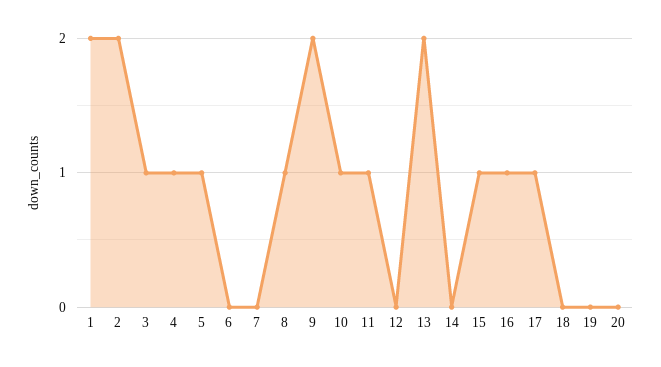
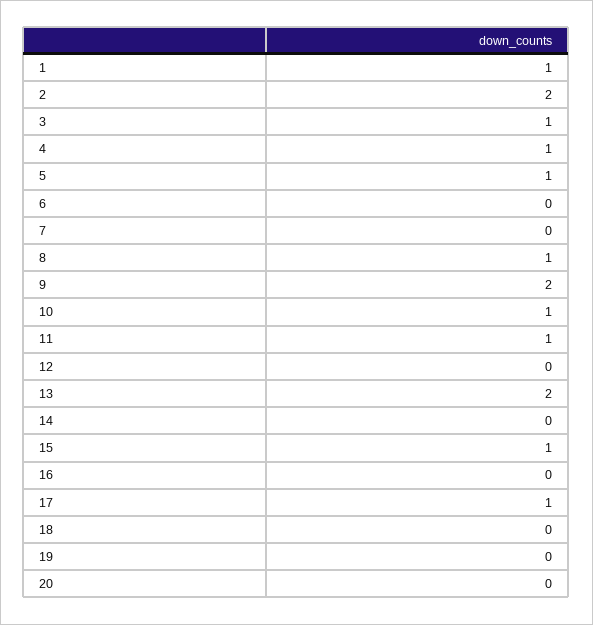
  {
-   "1": 2,
+   "1": 1,
    "2": 2,
    "3": 1,
    "4": 1,
    "5": 1,
    "6": 0,
    "7": 0,
    "8": 1,
    "9": 2,
    "10": 1,
    "11": 1,
    "12": 0,
    "13": 2,
    "14": 0,
    "15": 1,
-   "16": 1,
+   "16": 0,
    "17": 1,
    "18": 0,
    "19": 0,
    "20": 0
  }

